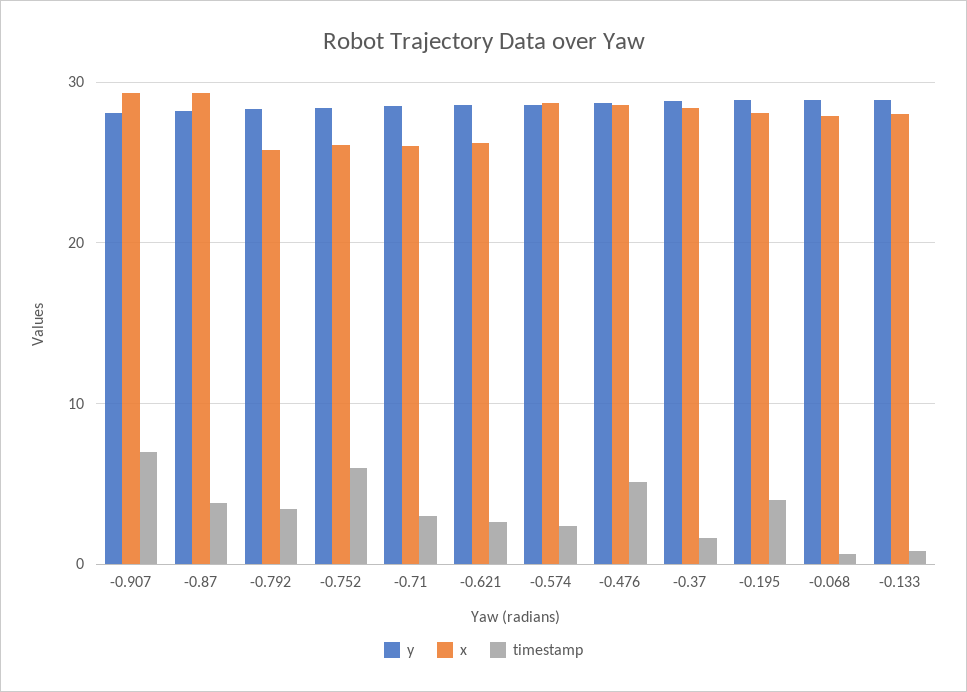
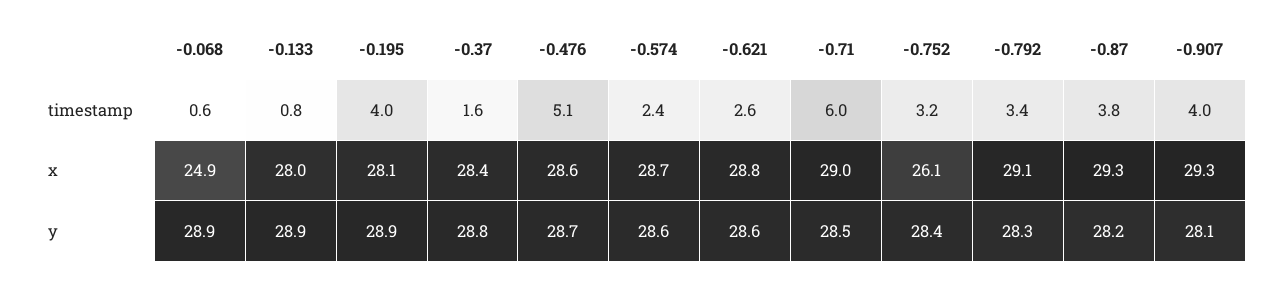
  {
    "y": {
      "-0.907": 28.1,
      "-0.87": 28.2,
      "-0.792": 28.3,
      "-0.752": 28.4,
      "-0.71": 28.5,
      "-0.621": 28.6,
      "-0.574": 28.6,
      "-0.476": 28.7,
      "-0.37": 28.8,
      "-0.195": 28.9,
      "-0.068": 28.9,
      "-0.133": 28.9
    },
    "x": {
      "-0.907": 29.3,
      "-0.87": 29.3,
-     "-0.792": 26,
+     "-0.792": 29.1,
      "-0.752": 26.1,
-     "-0.71": 26,
+     "-0.71": 29,
-     "-0.621": 26,
+     "-0.621": 28.8,
      "-0.574": 28.7,
      "-0.476": 28.6,
      "-0.37": 28.4,
      "-0.195": 28.1,
-     "-0.068": 28,
+     "-0.068": 24.9,
      "-0.133": 28
    },
    "timestamp": {
-     "-0.907": 7,
+     "-0.907": 4,
      "-0.87": 3.8,
      "-0.792": 3.4,
-     "-0.752": 6,
+     "-0.752": 3.2,
-     "-0.71": 3,
+     "-0.71": 6,
      "-0.621": 2.6,
      "-0.574": 2.4,
      "-0.476": 5.1,
      "-0.37": 1.6,
      "-0.195": 4,
      "-0.068": 0.6,
      "-0.133": 0.8
    }
  }

